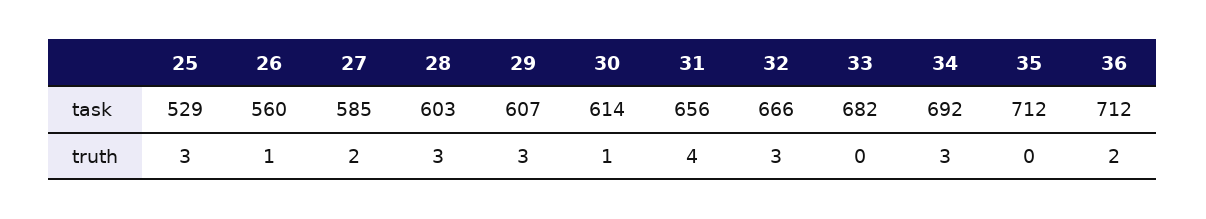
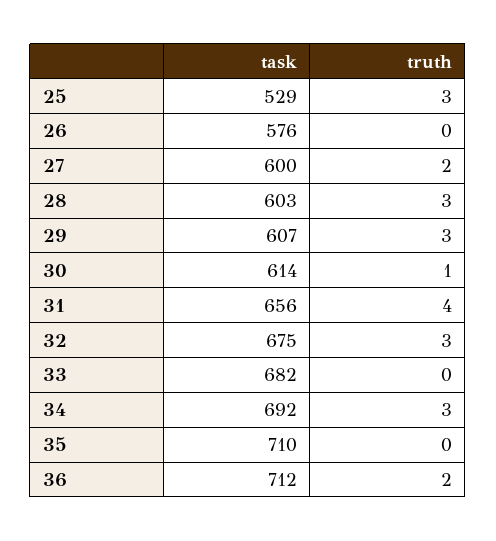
  {
    "25": {
      "task": 529,
      "truth": 3
    },
    "26": {
-     "task": 560,
+     "task": 576,
-     "truth": 1
+     "truth": 0
    },
    "27": {
-     "task": 585,
+     "task": 600,
      "truth": 2
    },
    "28": {
      "task": 603,
      "truth": 3
    },
    "29": {
      "task": 607,
      "truth": 3
    },
    "30": {
      "task": 614,
      "truth": 1
    },
    "31": {
      "task": 656,
      "truth": 4
    },
    "32": {
-     "task": 666,
+     "task": 675,
      "truth": 3
    },
    "33": {
      "task": 682,
      "truth": 0
    },
    "34": {
      "task": 692,
      "truth": 3
    },
    "35": {
-     "task": 712,
+     "task": 710,
      "truth": 0
    },
    "36": {
      "task": 712,
      "truth": 2
    }
  }

